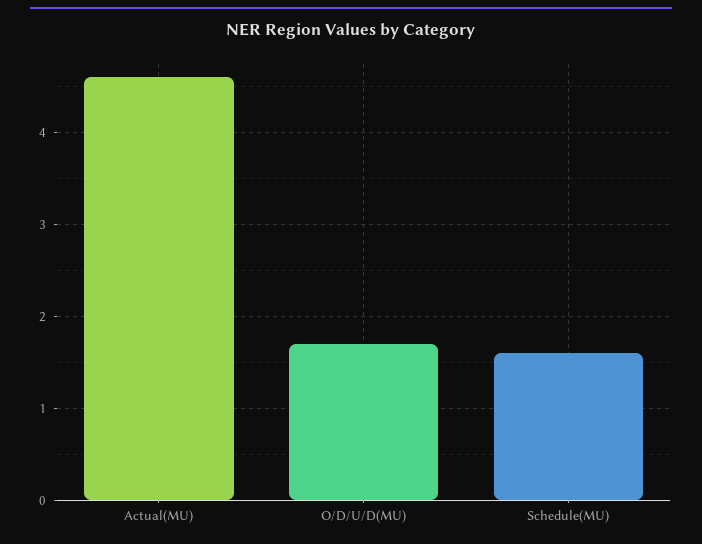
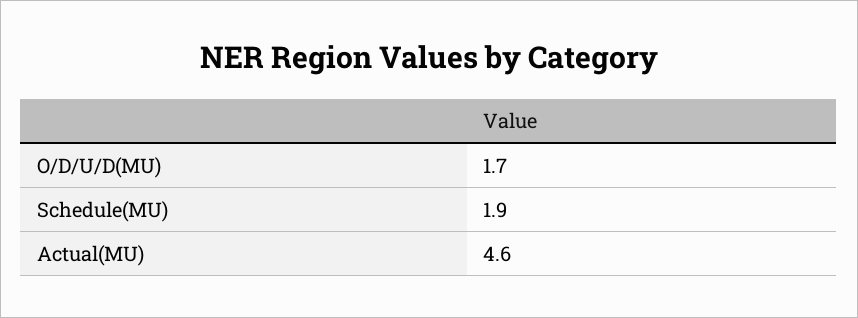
  {
    "Actual(MU)": 4.6,
    "O/D/U/D(MU)": 1.7,
-   "Schedule(MU)": 1.6
+   "Schedule(MU)": 1.9
  }

